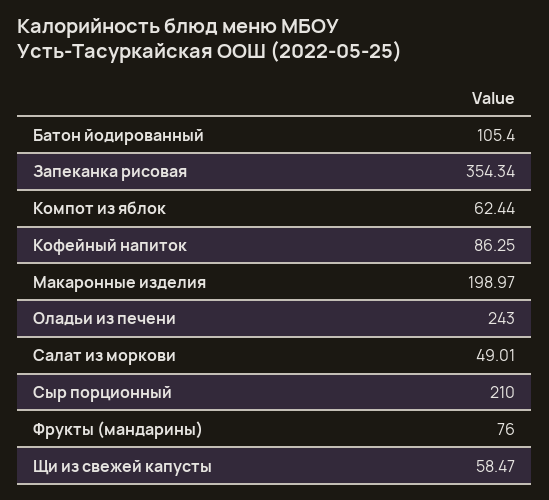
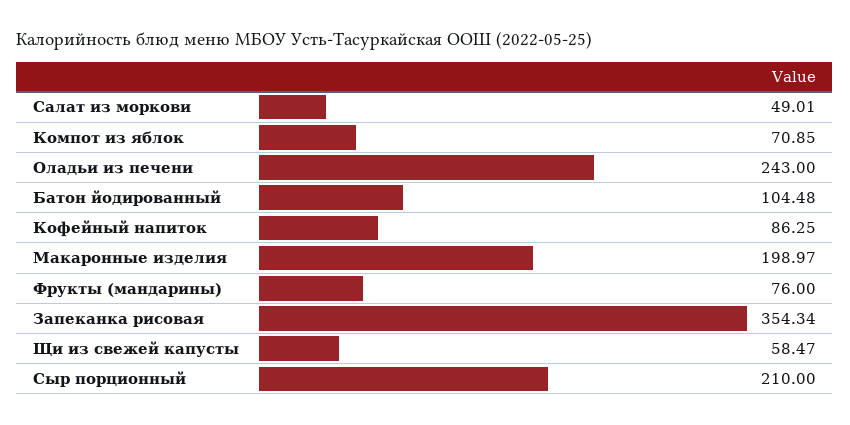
  {
-   "Батон йодированный": 105.4,
+   "Батон йодированный": 104.48,
    "Запеканка рисовая": 354.34,
-   "Компот из яблок": 62.44,
+   "Компот из яблок": 70.85,
    "Кофейный напиток": 86.25,
    "Макаронные изделия": 198.97,
    "Оладьи из печени": 243,
    "Салат из моркови": 49.01,
    "Сыр порционный": 210,
    "Фрукты (мандарины)": 76,
    "Щи из свежей капусты": 58.47
  }

